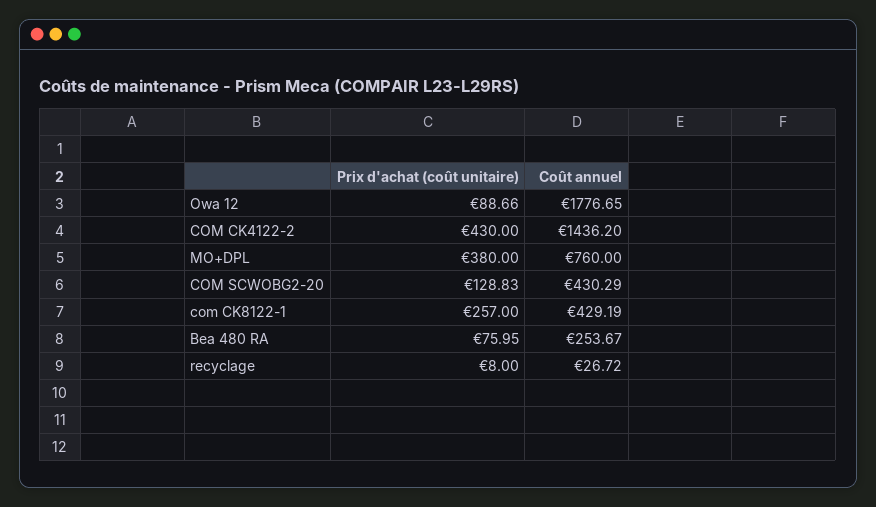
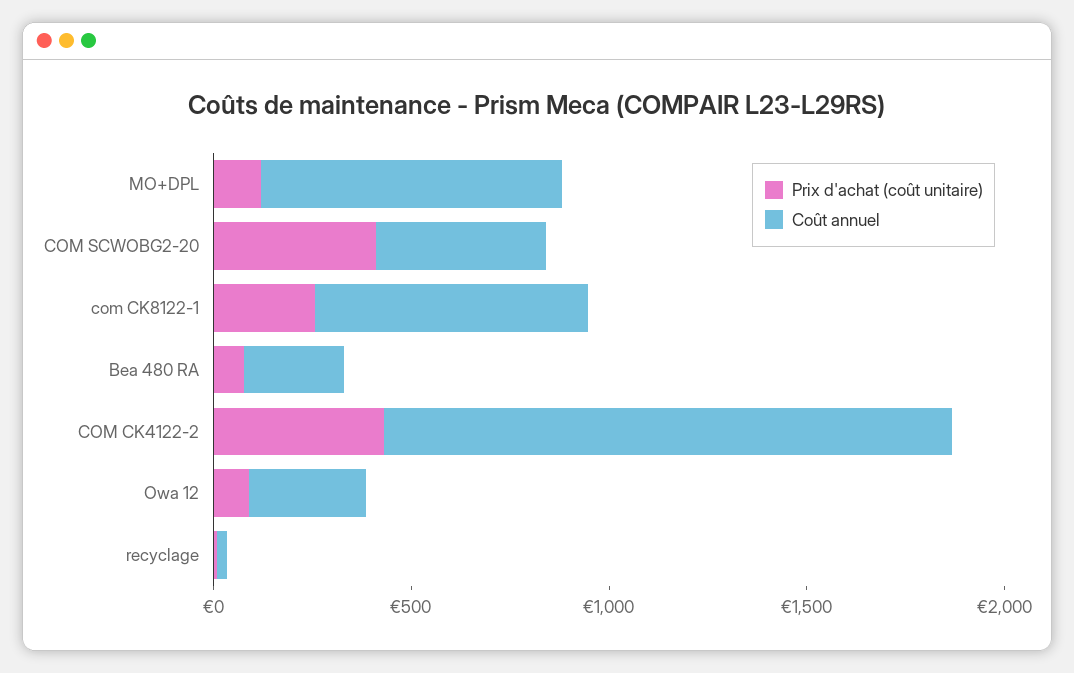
  {
    "Prix d'achat (coût unitaire)": {
      "Owa 12": 88.66,
      "COM CK4122-2": 430,
-     "MO+DPL": 380,
+     "MO+DPL": 100,
-     "COM SCWOBG2-20": 128.83,
+     "COM SCWOBG2-20": 400,
      "com CK8122-1": 257,
      "Bea 480 RA": 75.95,
      "recyclage": 8
    },
    "Coût annuel": {
-     "Owa 12": 1776.65,
+     "Owa 12": 300,
      "COM CK4122-2": 1436.2,
      "MO+DPL": 760,
      "COM SCWOBG2-20": 430.29,
-     "com CK8122-1": 429.19,
+     "com CK8122-1": 700,
      "Bea 480 RA": 253.67,
      "recyclage": 26.72
    }
  }

